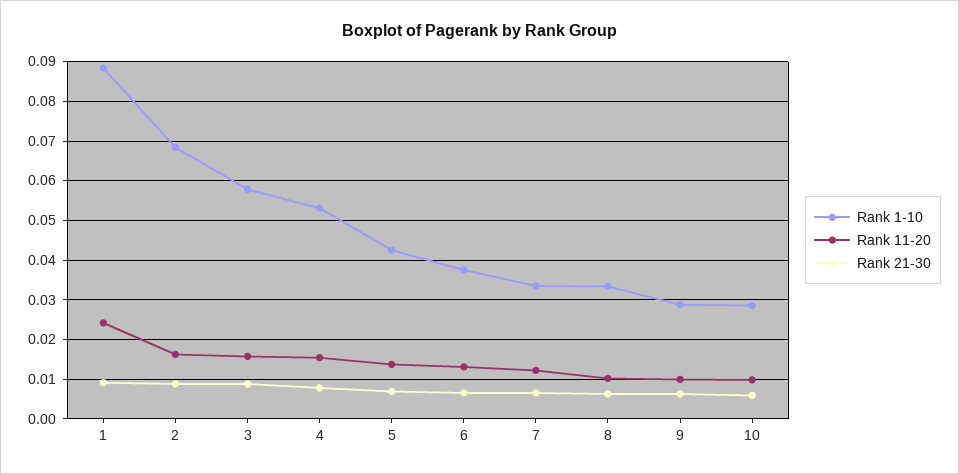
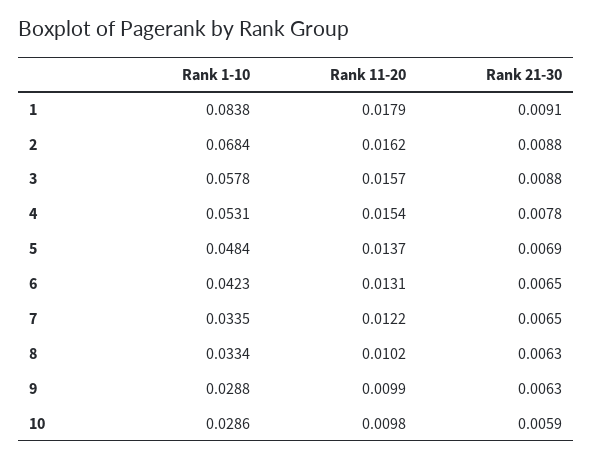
  {
    "Rank 1-10": {
-     "1": 0.088,
+     "1": 0.0838,
      "2": 0.0684,
      "3": 0.0578,
      "4": 0.0531,
-     "5": 0.042,
+     "5": 0.0484,
-     "6": 0.038,
+     "6": 0.0423,
      "7": 0.0335,
      "8": 0.0334,
      "9": 0.0288,
      "10": 0.0286
    },
    "Rank 11-20": {
-     "1": 0.024,
+     "1": 0.0179,
      "2": 0.0162,
      "3": 0.0157,
      "4": 0.0154,
      "5": 0.0137,
      "6": 0.0131,
      "7": 0.0122,
      "8": 0.0102,
      "9": 0.0099,
      "10": 0.0098
    },
    "Rank 21-30": {
      "1": 0.0091,
      "2": 0.0088,
      "3": 0.0088,
      "4": 0.0078,
      "5": 0.0069,
      "6": 0.0065,
      "7": 0.0065,
      "8": 0.0063,
      "9": 0.0063,
      "10": 0.0059
    }
  }

